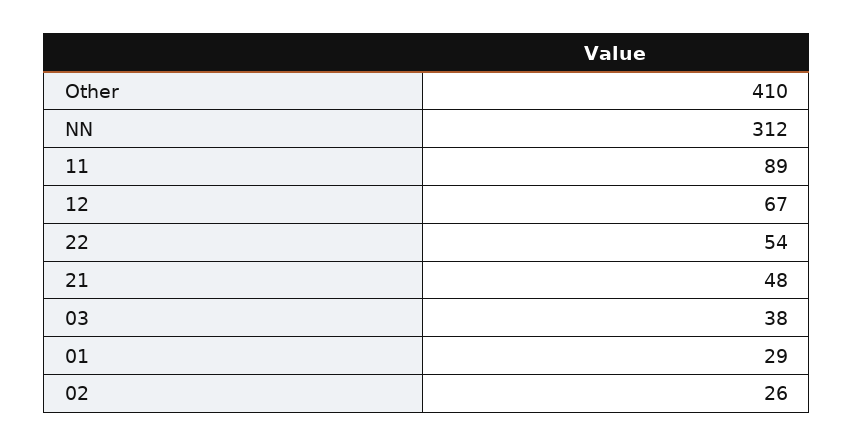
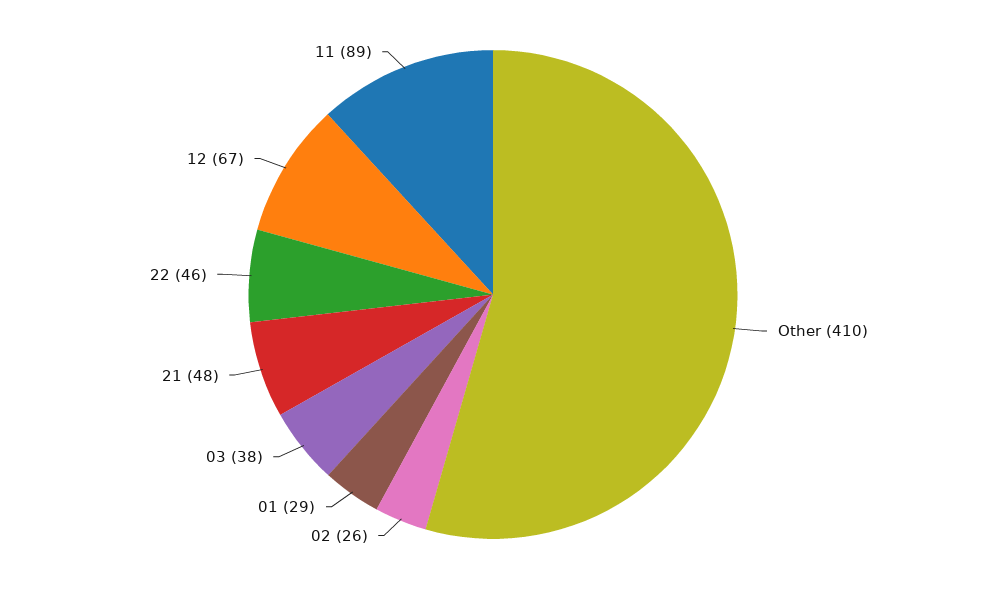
  {
    "Other": 410,
-   "NN": 312,
    "11": 89,
    "12": 67,
-   "22": 54,
+   "22": 46,
    "21": 48,
    "03": 38,
    "01": 29,
    "02": 26
  }

